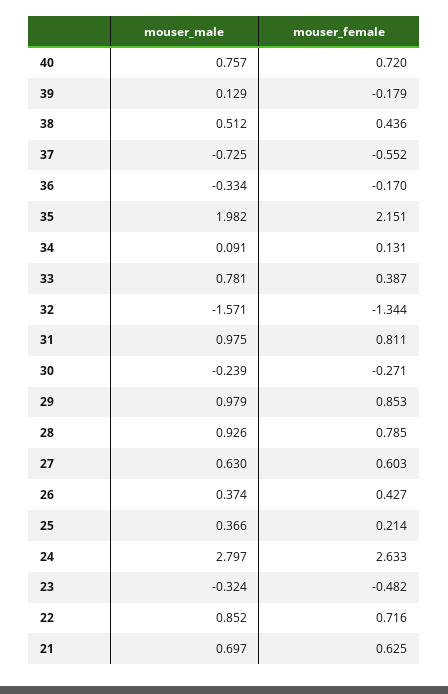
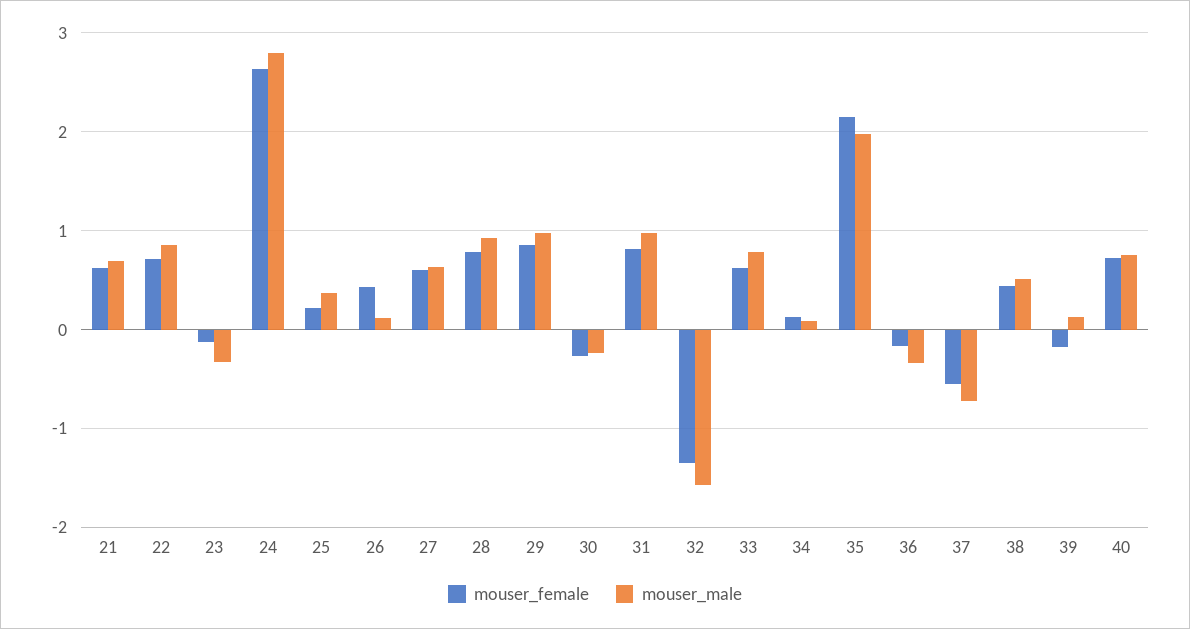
  {
    "mouser_male": {
      "40": 0.757,
      "39": 0.129,
      "38": 0.512,
      "37": -0.725,
      "36": -0.334,
      "35": 1.982,
      "34": 0.091,
      "33": 0.781,
      "32": -1.571,
      "31": 0.975,
      "30": -0.239,
      "29": 0.979,
      "28": 0.926,
      "27": 0.63,
-     "26": 0.374,
+     "26": 0.1,
      "25": 0.366,
      "24": 2.797,
      "23": -0.324,
      "22": 0.852,
      "21": 0.697
    },
    "mouser_female": {
      "40": 0.72,
      "39": -0.179,
      "38": 0.436,
      "37": -0.552,
      "36": -0.17,
      "35": 2.151,
      "34": 0.131,
-     "33": 0.387,
+     "33": 0.6,
      "32": -1.344,
      "31": 0.811,
      "30": -0.271,
      "29": 0.853,
      "28": 0.785,
      "27": 0.603,
      "26": 0.427,
      "25": 0.214,
      "24": 2.633,
-     "23": -0.482,
+     "23": -0.1,
      "22": 0.716,
      "21": 0.625
    }
  }

